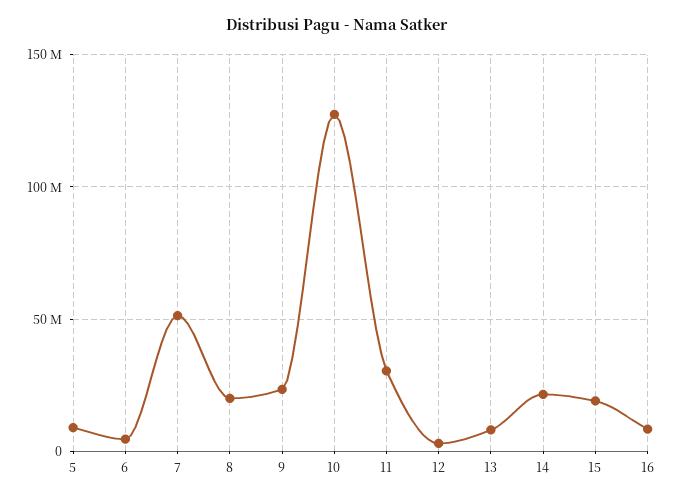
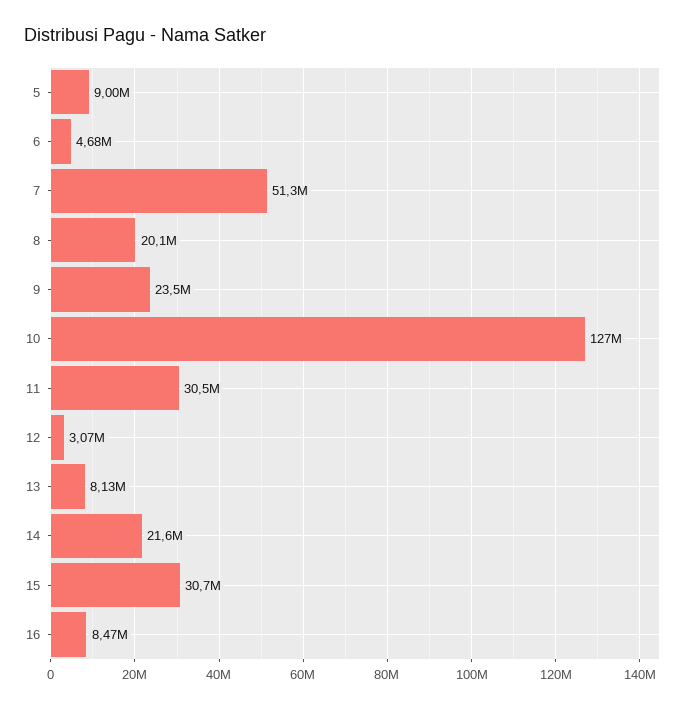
  {
    "5": 9000000,
    "6": 4680000,
    "7": 51300000,
    "8": 20100000,
    "9": 23500000,
    "10": 127000000,
    "11": 30500000,
    "12": 3070000,
    "13": 8130000,
    "14": 21600000,
-   "15": 20000000,
+   "15": 30700000,
    "16": 8470000
  }

